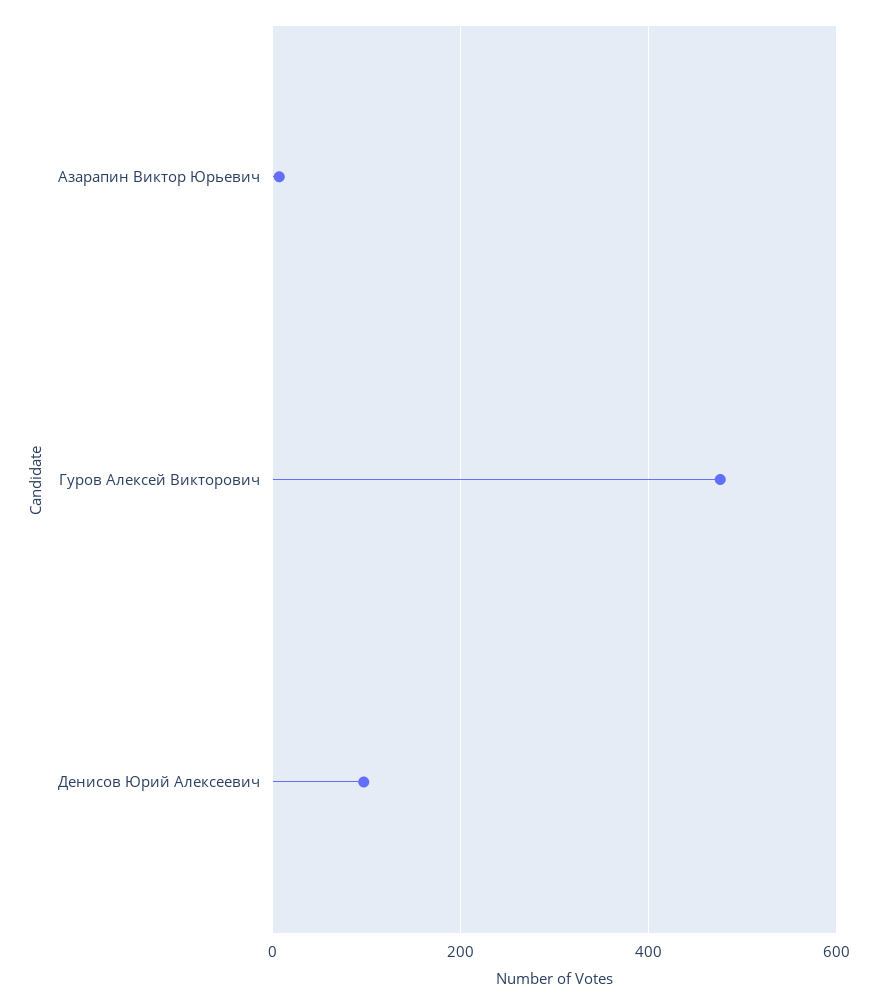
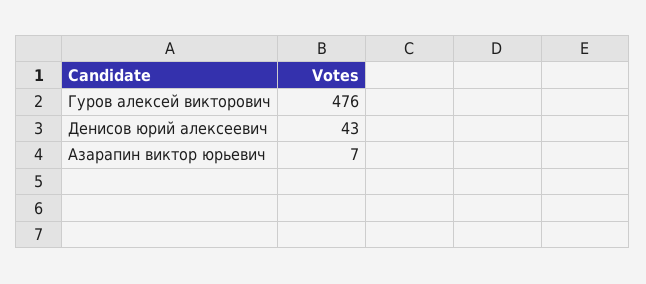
  {
    "Азарапин Виктор Юрьевич": 7,
    "Гуров Алексей Викторович": 476,
-   "Денисов Юрий Алексеевич": 100
+   "Денисов Юрий Алексеевич": 43
  }

